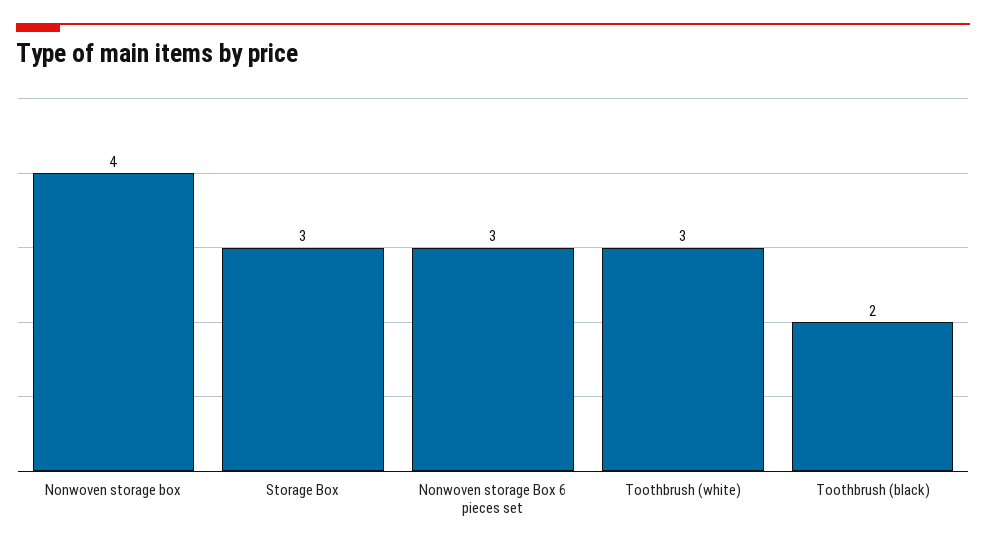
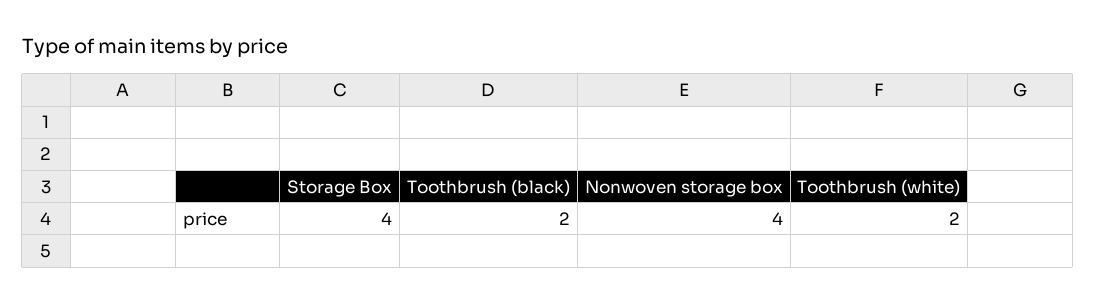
  {
    "Nonwoven storage box": 4,
-   "Storage Box": 3,
+   "Storage Box": 4,
-   "Nonwoven storage Box 6 pieces set": 3,
-   "Toothbrush (white)": 3,
+   "Toothbrush (white)": 2,
    "Toothbrush (black)": 2
  }

